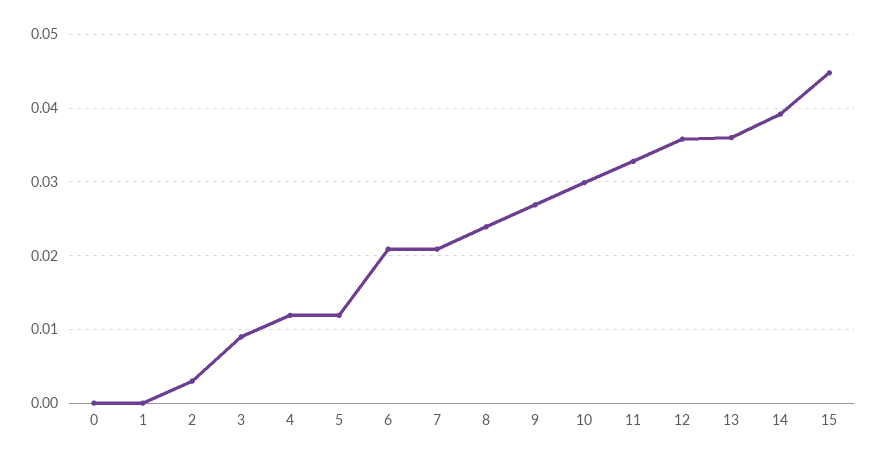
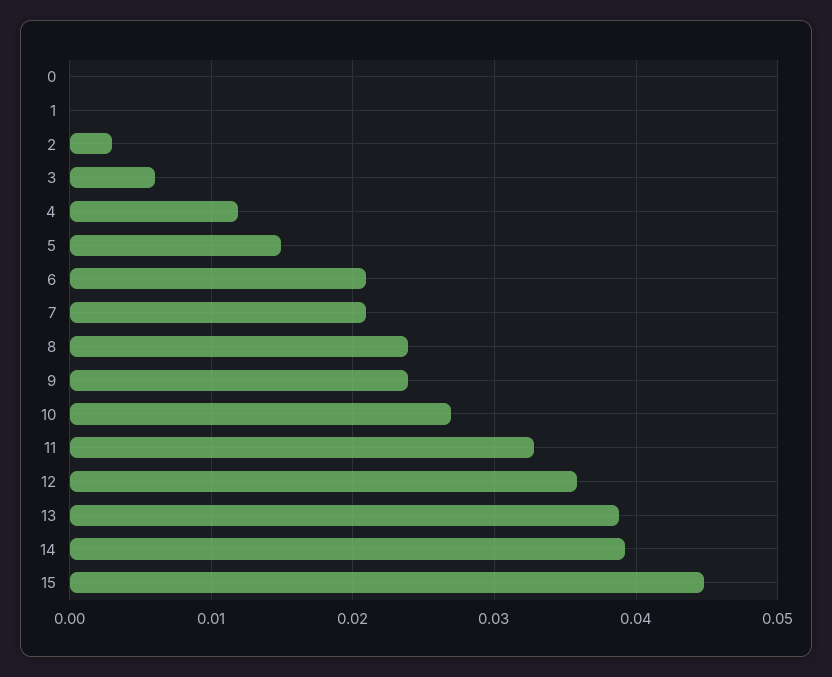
  {
    "0": 0,
    "1": 0,
    "2": 0.003,
-   "3": 0.009,
+   "3": 0.006,
    "4": 0.012,
-   "5": 0.012,
+   "5": 0.015,
    "6": 0.021,
    "7": 0.021,
    "8": 0.024,
-   "9": 0.027,
+   "9": 0.024,
-   "10": 0.03,
+   "10": 0.027,
    "11": 0.033,
    "12": 0.036,
-   "13": 0.036,
+   "13": 0.039,
    "14": 0.039,
    "15": 0.045
  }

